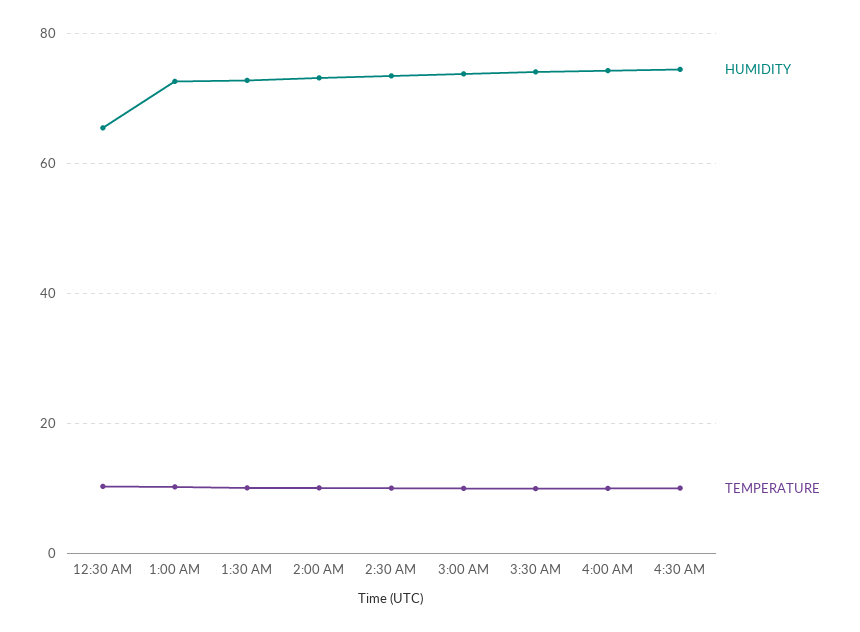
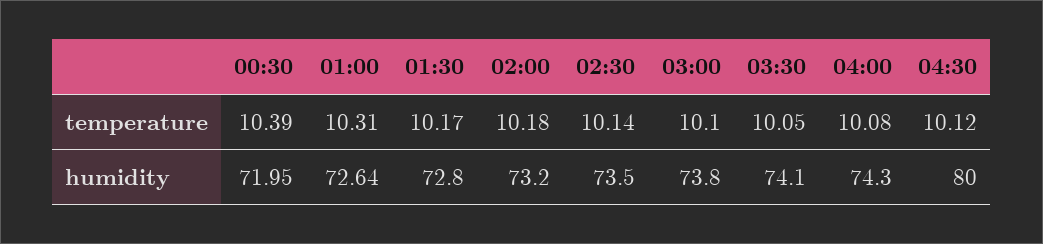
  {
    "HUMIDITY": {
-     "12:30 AM": 66,
+     "12:30 AM": 71.95,
      "1:00 AM": 72.64,
      "1:30 AM": 72.8,
      "2:00 AM": 73.2,
      "2:30 AM": 73.5,
      "3:00 AM": 73.8,
      "3:30 AM": 74.1,
      "4:00 AM": 74.3,
-     "4:30 AM": 74
+     "4:30 AM": 80
    },
    "TEMPERATURE": {
      "12:30 AM": 10.39,
      "1:00 AM": 10.31,
      "1:30 AM": 10.17,
      "2:00 AM": 10.18,
      "2:30 AM": 10.14,
      "3:00 AM": 10.1,
      "3:30 AM": 10.05,
      "4:00 AM": 10.08,
      "4:30 AM": 10.12
    }
  }

